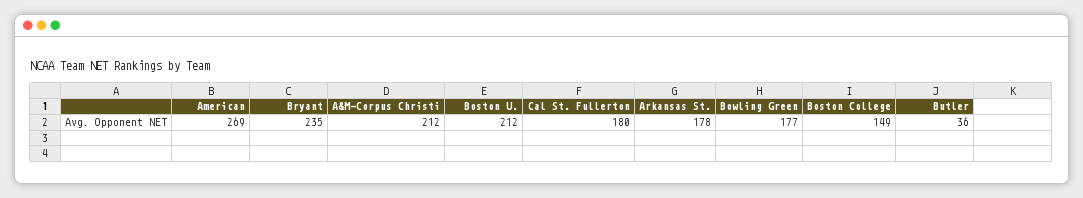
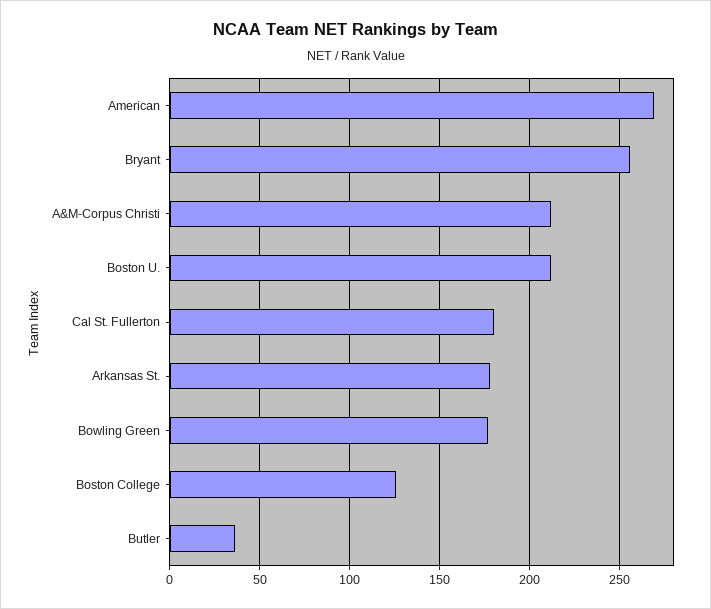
  {
    "American": 269,
-   "Bryant": 235,
+   "Bryant": 255,
    "A&M-Corpus Christi": 212,
    "Boston U.": 212,
    "Cal St. Fullerton": 180,
    "Arkansas St.": 178,
    "Bowling Green": 177,
-   "Boston College": 149,
+   "Boston College": 125,
    "Butler": 36
  }

